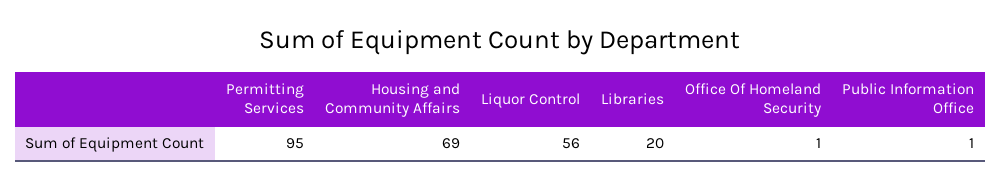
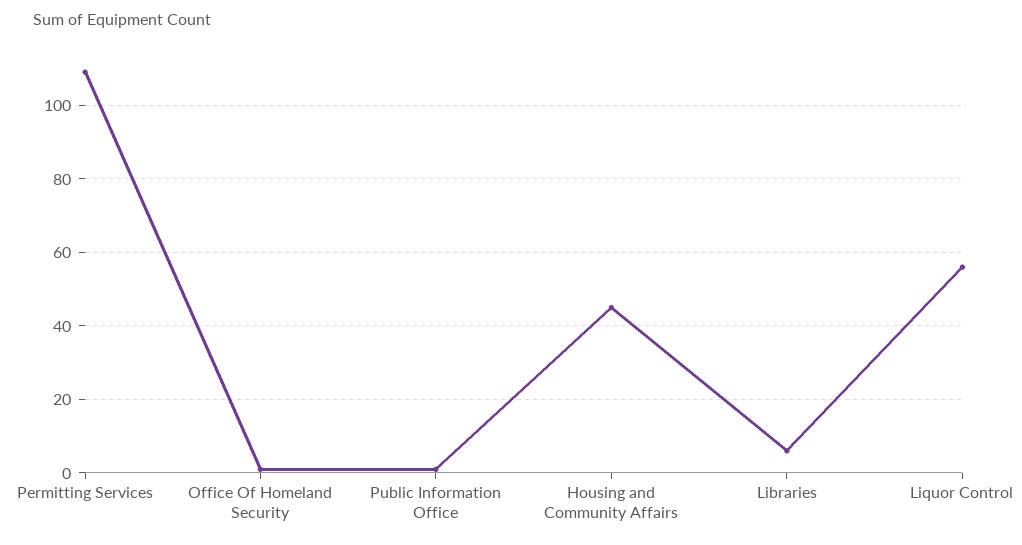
  {
-   "Permitting Services": 95,
+   "Permitting Services": 110,
-   "Housing and Community Affairs": 69,
+   "Housing and Community Affairs": 45,
    "Liquor Control": 56,
-   "Libraries": 20,
+   "Libraries": 5,
    "Office Of Homeland Security": 1,
    "Public Information Office": 1
  }

